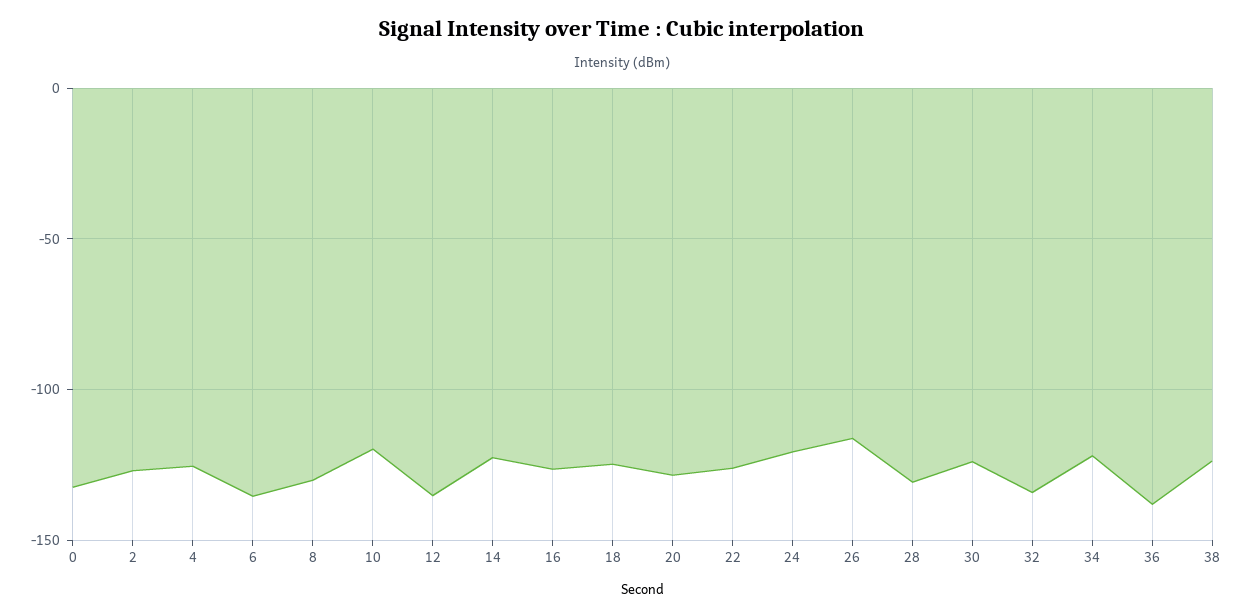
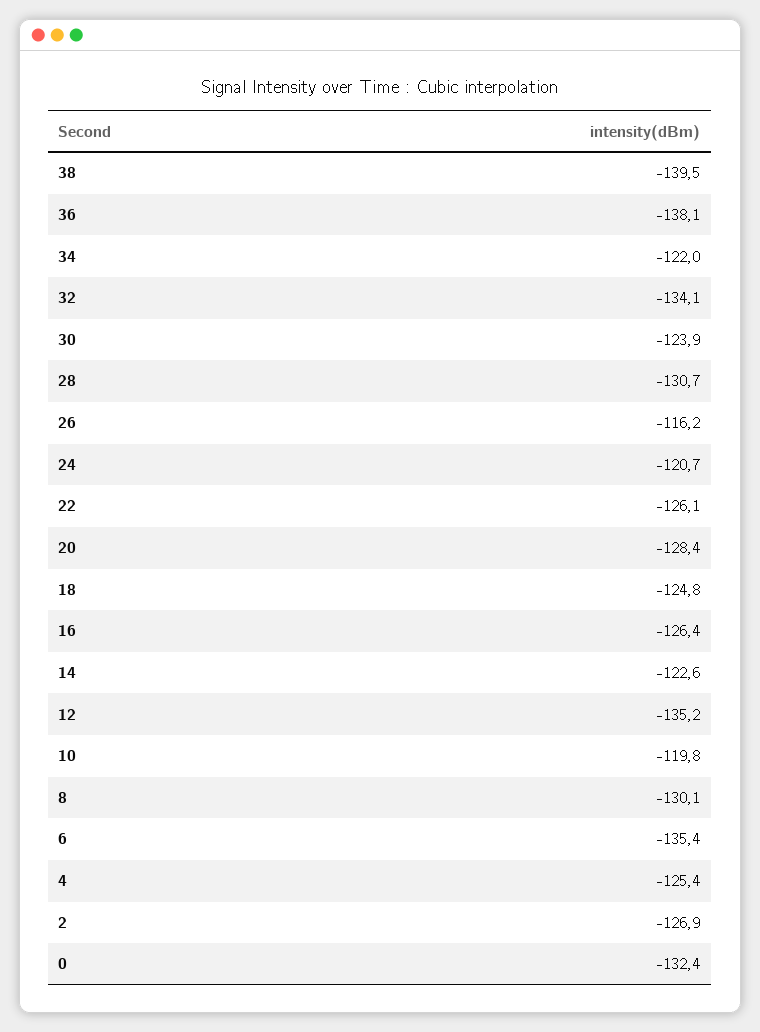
  {
    "0": -132.4,
    "2": -126.9,
    "4": -125.4,
    "6": -135.4,
    "8": -130.1,
    "10": -119.8,
    "12": -135.2,
    "14": -122.6,
    "16": -126.4,
    "18": -124.8,
    "20": -128.4,
    "22": -126.1,
    "24": -120.7,
    "26": -116.2,
    "28": -130.7,
    "30": -123.9,
    "32": -134.1,
    "34": -122,
    "36": -138.1,
-   "38": -125
+   "38": -139.5
  }

